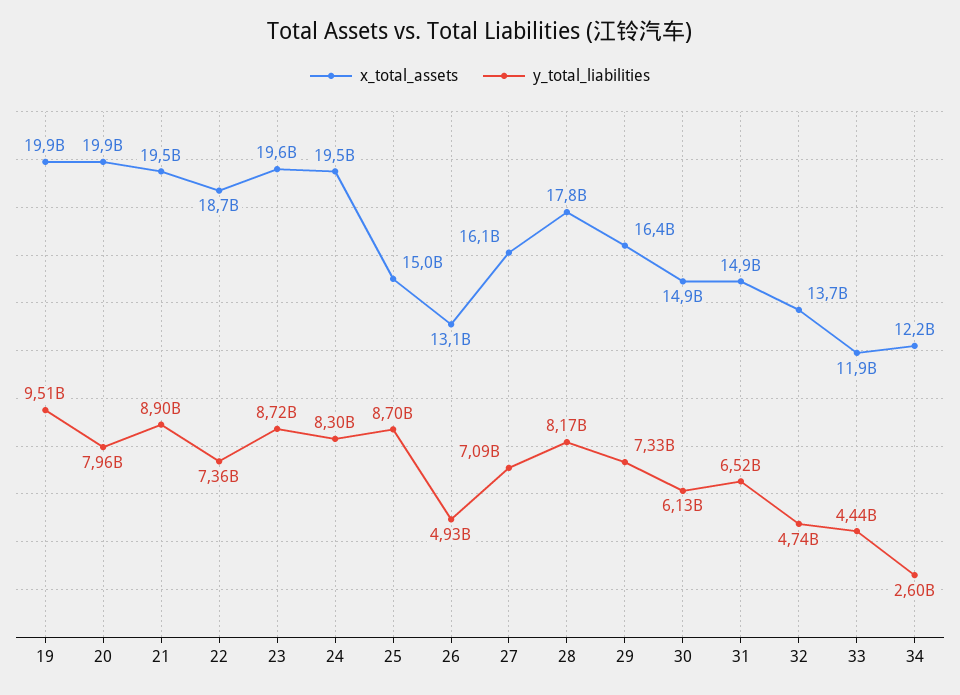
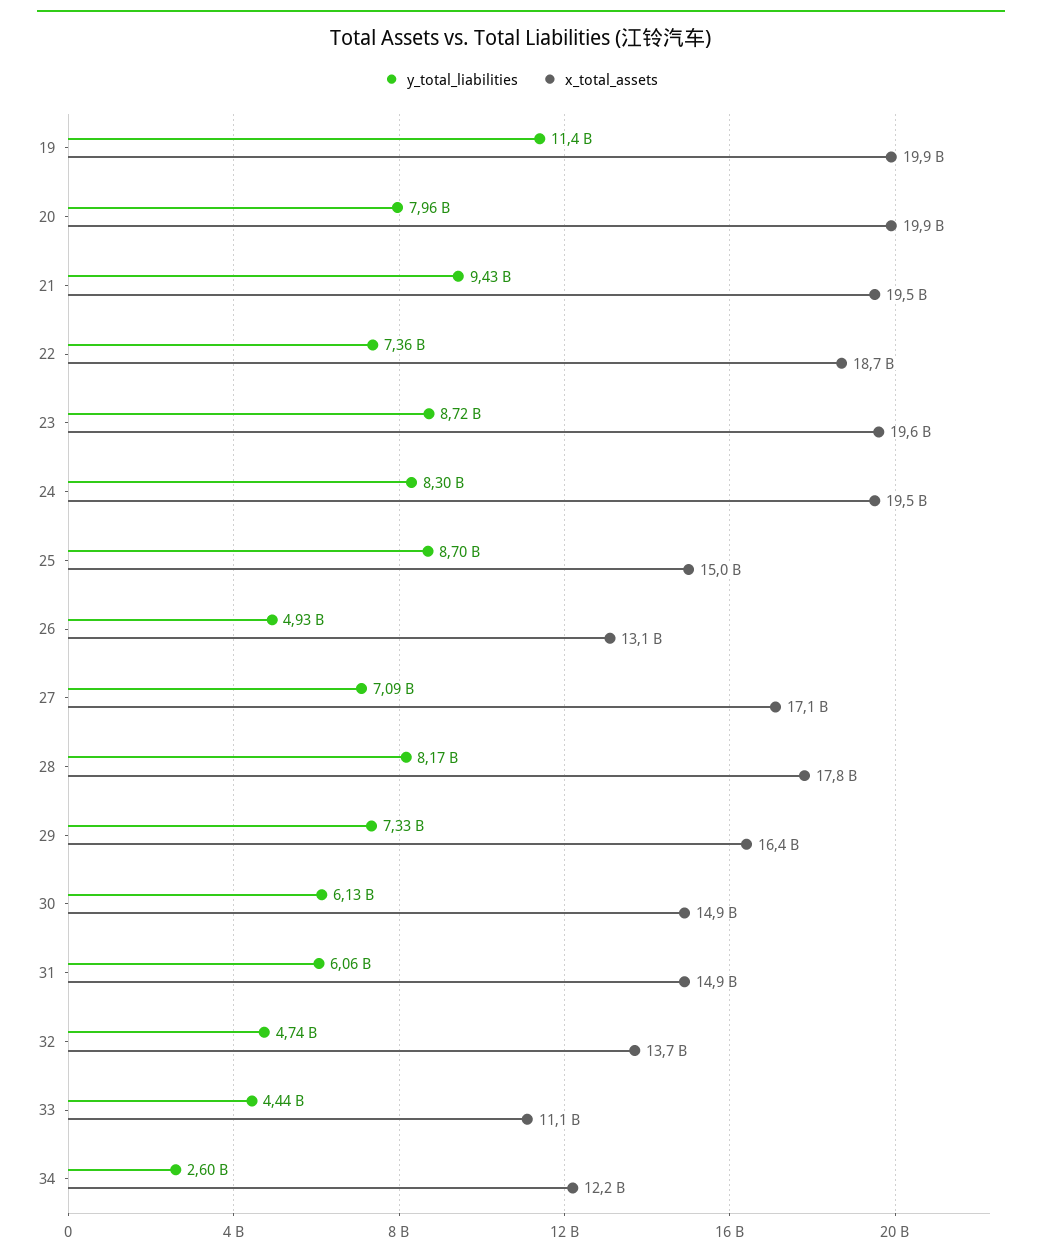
  {
    "x_total_assets": {
      "19": 19900000000,
      "20": 19900000000,
      "21": 19500000000,
      "22": 18700000000,
      "23": 19600000000,
      "24": 19500000000,
      "25": 15000000000,
      "26": 13100000000,
-     "27": 16100000000,
+     "27": 17100000000,
      "28": 17800000000,
      "29": 16400000000,
      "30": 14900000000,
      "31": 14900000000,
      "32": 13700000000,
-     "33": 11900000000,
+     "33": 11100000000,
      "34": 12200000000
    },
    "y_total_liabilities": {
-     "19": 9510000000,
+     "19": 11400000000,
      "20": 7960000000,
-     "21": 8900000000,
+     "21": 9430000000,
      "22": 7360000000,
      "23": 8720000000,
      "24": 8300000000,
      "25": 8700000000,
      "26": 4930000000,
      "27": 7090000000,
      "28": 8170000000,
      "29": 7330000000,
      "30": 6130000000,
-     "31": 6520000000,
+     "31": 6060000000,
      "32": 4740000000,
      "33": 4440000000,
      "34": 2600000000
    }
  }

